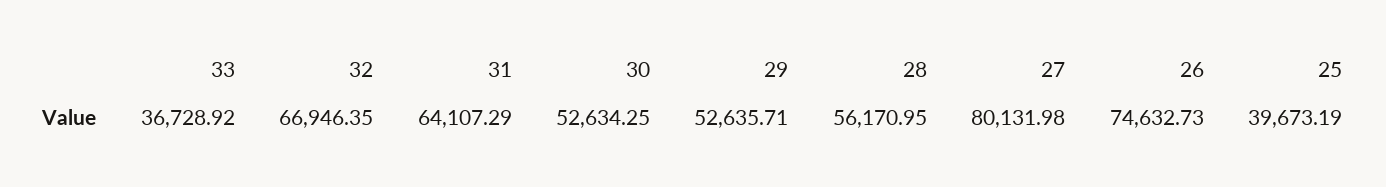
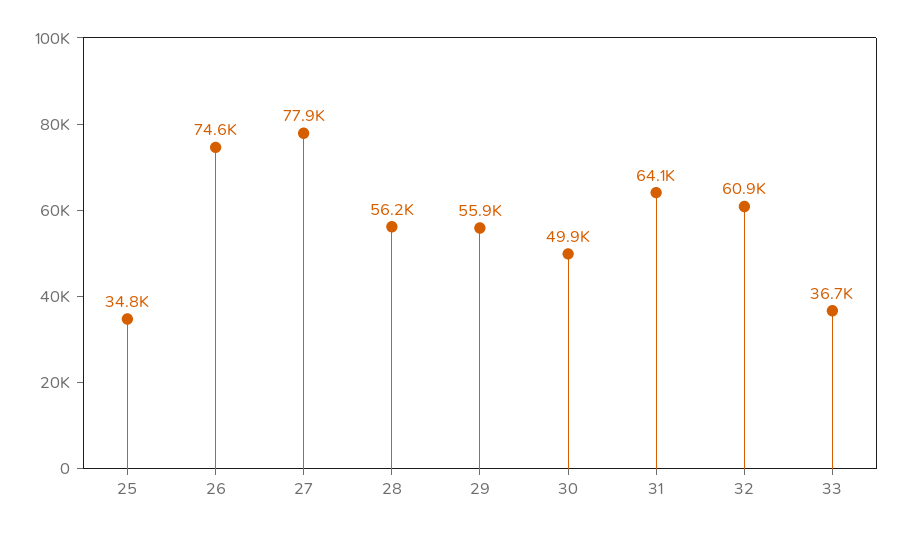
  {
    "33": 36728.92,
-   "32": 66946.35,
+   "32": 60900,
    "31": 64107.29,
-   "30": 52634.25,
+   "30": 49900,
-   "29": 52635.71,
+   "29": 55900,
    "28": 56170.95,
-   "27": 80131.98,
+   "27": 77900,
    "26": 74632.73,
-   "25": 39673.19
+   "25": 34800
  }

